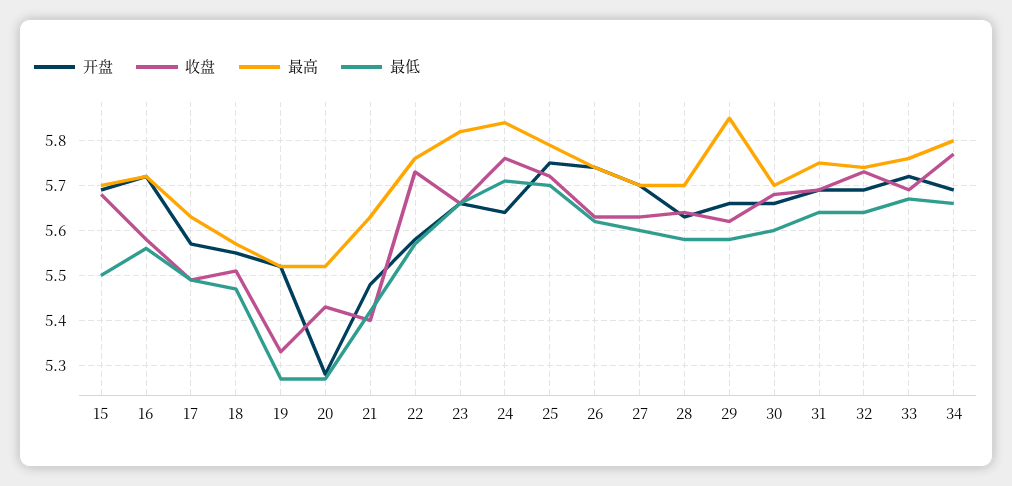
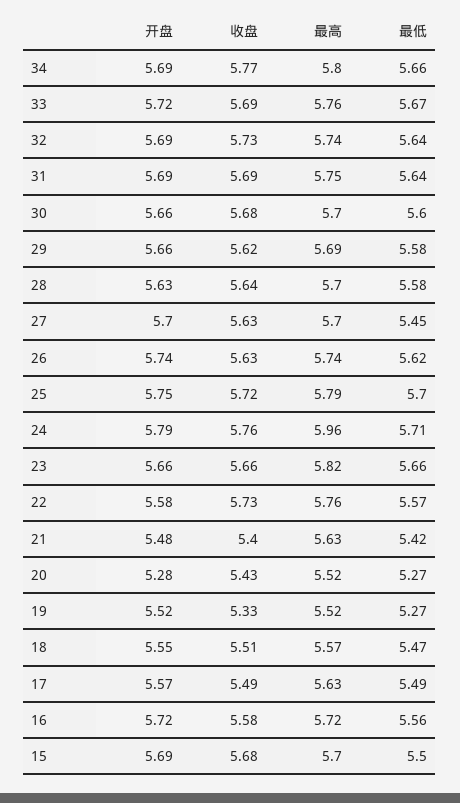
  {
    "开盘": {
      "15": 5.69,
      "16": 5.72,
      "17": 5.57,
      "18": 5.55,
      "19": 5.52,
      "20": 5.28,
      "21": 5.48,
      "22": 5.58,
      "23": 5.66,
-     "24": 5.65,
+     "24": 5.79,
      "25": 5.75,
      "26": 5.74,
      "27": 5.7,
      "28": 5.63,
      "29": 5.66,
      "30": 5.66,
      "31": 5.69,
      "32": 5.69,
      "33": 5.72,
      "34": 5.69
    },
    "收盘": {
      "15": 5.68,
      "16": 5.58,
      "17": 5.49,
      "18": 5.51,
      "19": 5.33,
      "20": 5.43,
      "21": 5.4,
      "22": 5.73,
      "23": 5.66,
      "24": 5.76,
      "25": 5.72,
      "26": 5.63,
      "27": 5.63,
      "28": 5.64,
      "29": 5.62,
      "30": 5.68,
      "31": 5.69,
      "32": 5.73,
      "33": 5.69,
      "34": 5.77
    },
    "最高": {
      "15": 5.7,
      "16": 5.72,
      "17": 5.63,
      "18": 5.57,
      "19": 5.52,
      "20": 5.52,
      "21": 5.63,
      "22": 5.76,
      "23": 5.82,
-     "24": 5.85,
+     "24": 5.96,
      "25": 5.79,
      "26": 5.74,
      "27": 5.7,
      "28": 5.7,
-     "29": 5.85,
+     "29": 5.69,
      "30": 5.7,
      "31": 5.75,
      "32": 5.74,
      "33": 5.76,
      "34": 5.8
    },
    "最低": {
      "15": 5.5,
      "16": 5.56,
      "17": 5.49,
      "18": 5.47,
      "19": 5.27,
      "20": 5.27,
      "21": 5.42,
      "22": 5.57,
      "23": 5.66,
      "24": 5.71,
      "25": 5.7,
      "26": 5.62,
-     "27": 5.6,
+     "27": 5.45,
      "28": 5.58,
      "29": 5.58,
      "30": 5.6,
      "31": 5.64,
      "32": 5.64,
      "33": 5.67,
      "34": 5.66
    }
  }

